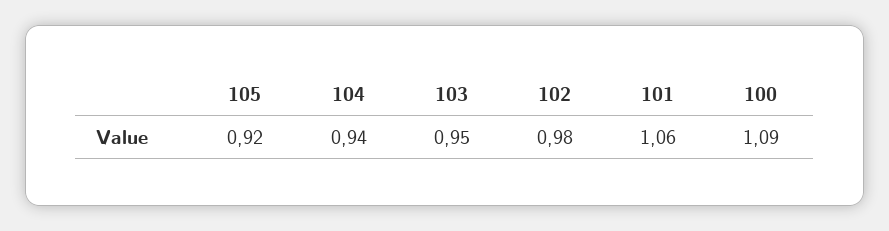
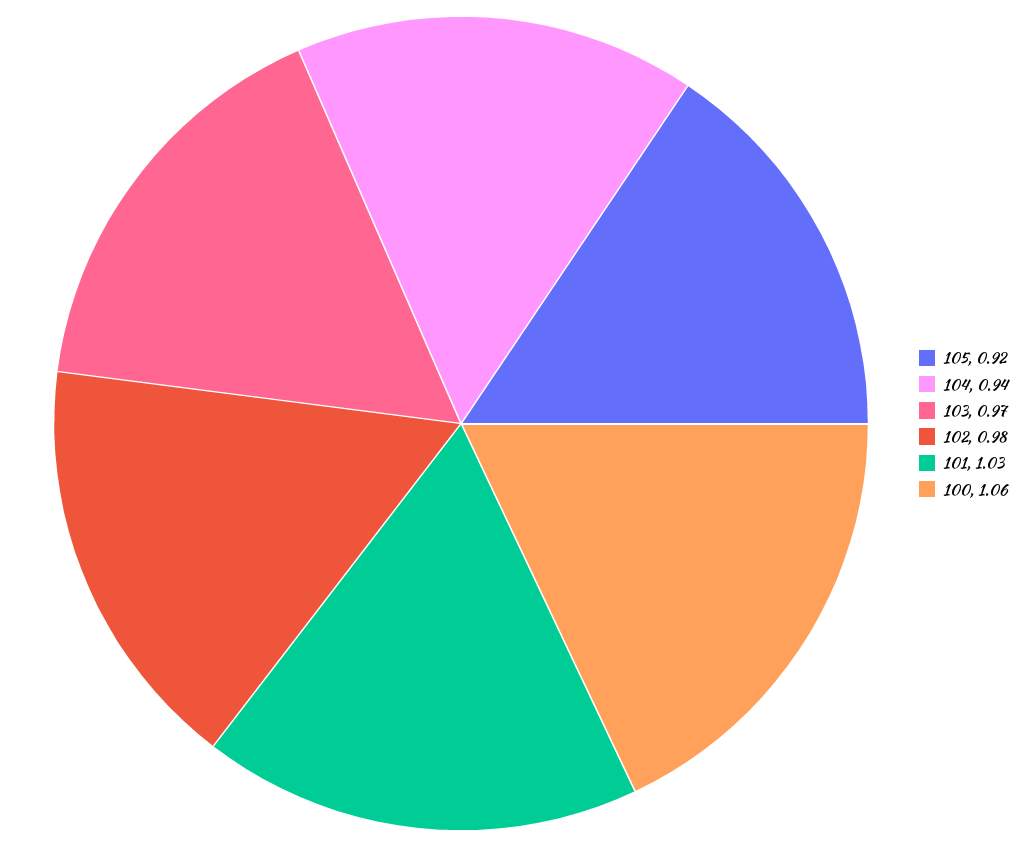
  {
    "105": 0.92,
    "104": 0.94,
-   "103": 0.95,
+   "103": 0.97,
    "102": 0.98,
-   "101": 1.06,
+   "101": 1.03,
-   "100": 1.09
+   "100": 1.06
  }

